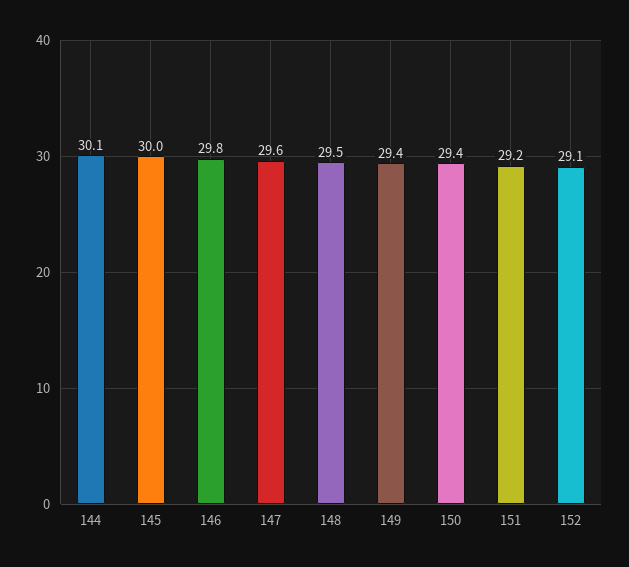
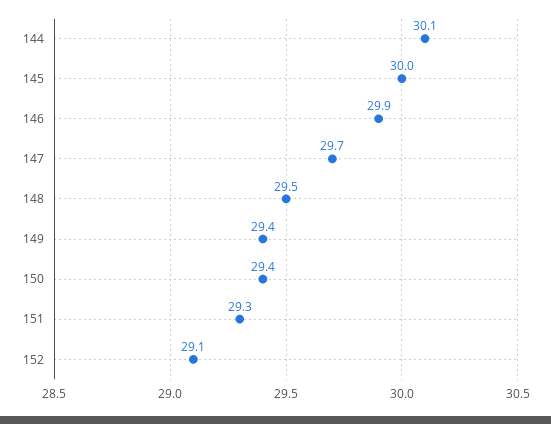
  {
    "144": 30.1,
    "145": 30,
-   "146": 29.8,
+   "146": 29.9,
-   "147": 29.6,
+   "147": 29.7,
    "148": 29.5,
    "149": 29.4,
    "150": 29.4,
-   "151": 29.2,
+   "151": 29.3,
    "152": 29.1
  }

